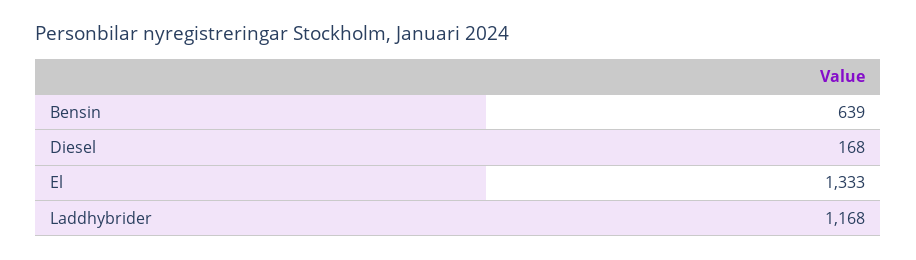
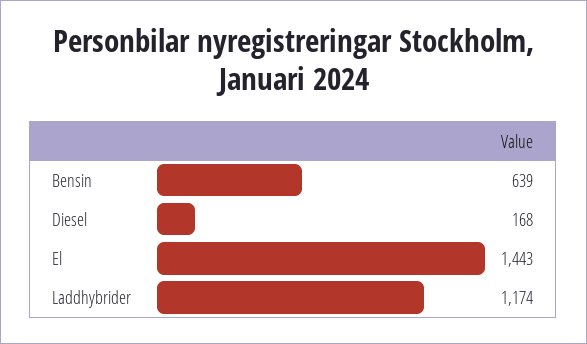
  {
    "Bensin": 639,
    "Diesel": 168,
-   "El": 1333,
+   "El": 1443,
-   "Laddhybrider": 1168
+   "Laddhybrider": 1174
  }

